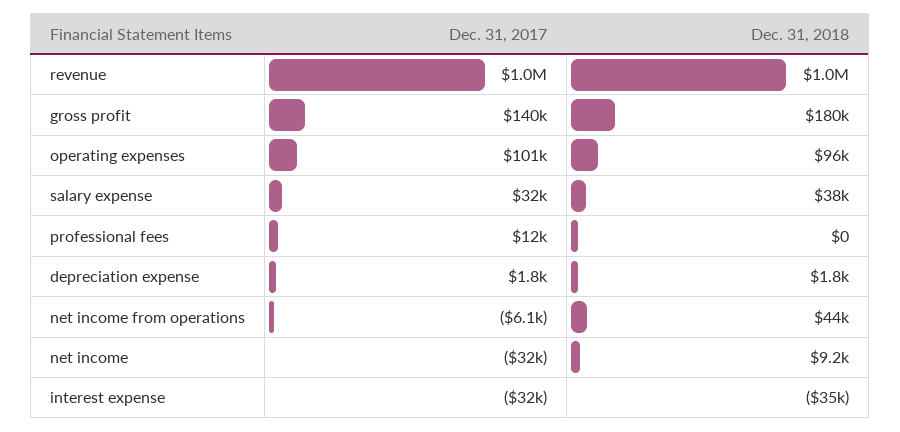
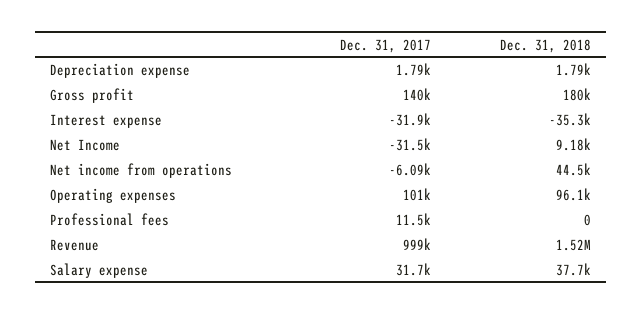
  {
    "Dec. 31, 2017": {
      "revenue": 999000,
      "gross profit": 140000,
      "operating expenses": 101000,
      "salary expense": 31700,
      "professional fees": 11500,
      "depreciation expense": 1790,
      "net income from operations": -6090,
      "net income": -31500,
      "interest expense": -31900
    },
    "Dec. 31, 2018": {
-     "revenue": 1000000,
+     "revenue": 1520000,
      "gross profit": 180000,
      "operating expenses": 96100,
      "salary expense": 37700,
      "professional fees": 0,
      "depreciation expense": 1790,
      "net income from operations": 44500,
      "net income": 9180,
      "interest expense": -35300
    }
  }

